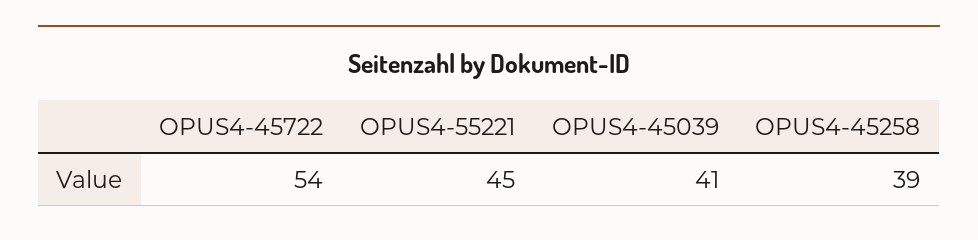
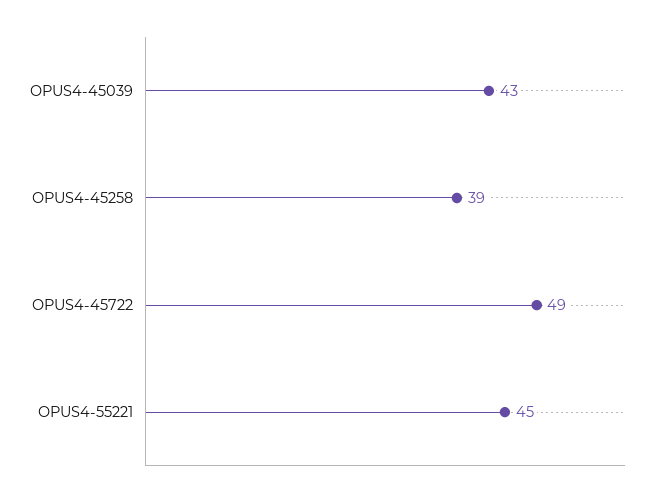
  {
-   "OPUS4-45722": 54,
+   "OPUS4-45722": 49,
    "OPUS4-55221": 45,
-   "OPUS4-45039": 41,
+   "OPUS4-45039": 43,
    "OPUS4-45258": 39
  }

